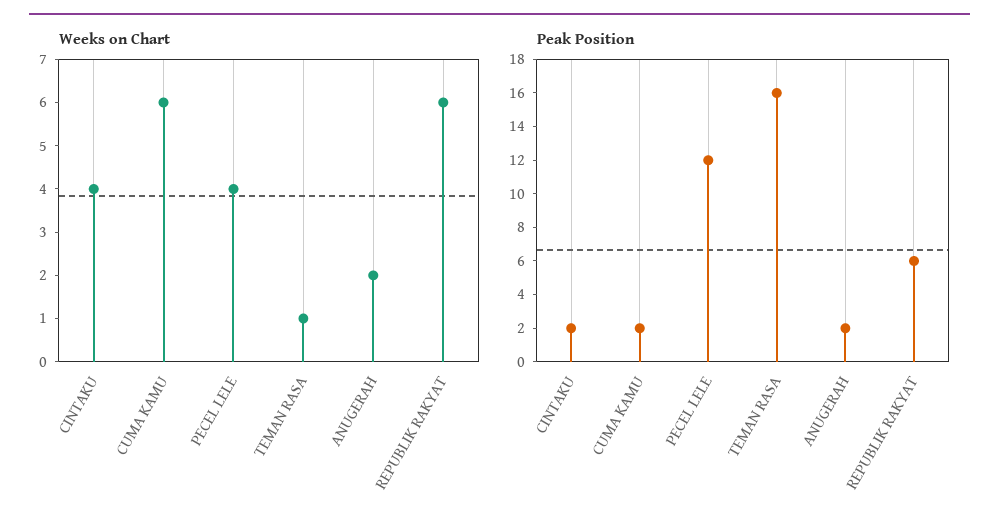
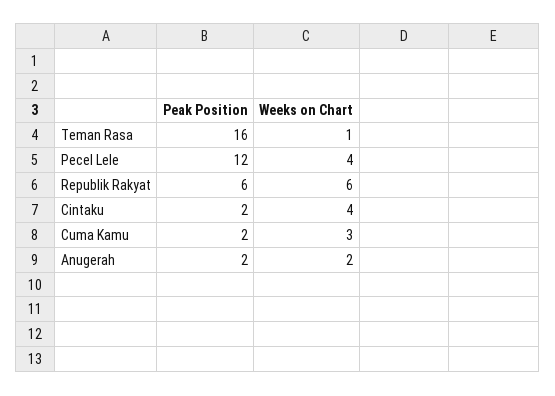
  {
    "Weeks on Chart": {
      "CINTAKU": 4,
-     "CUMA KAMU": 6,
+     "CUMA KAMU": 3,
      "PECEL LELE": 4,
      "TEMAN RASA": 1,
      "ANUGERAH": 2,
      "REPUBLIK RAKYAT": 6
    },
    "Peak Position": {
      "CINTAKU": 2,
      "CUMA KAMU": 2,
      "PECEL LELE": 12,
      "TEMAN RASA": 16,
      "ANUGERAH": 2,
      "REPUBLIK RAKYAT": 6
    }
  }

